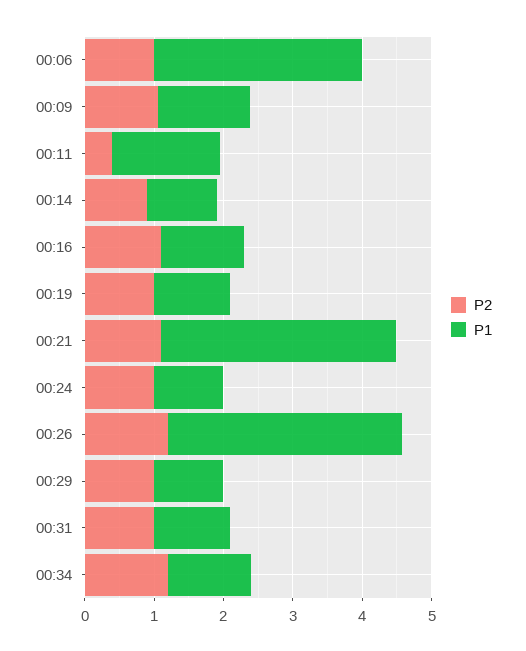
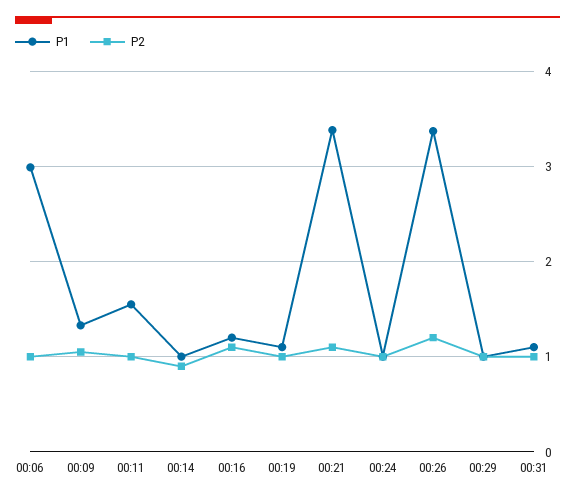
  {
    "P2": {
      "00:06": 1,
      "00:09": 1.1,
-     "00:11": 0.4,
+     "00:11": 1,
      "00:14": 0.9,
      "00:16": 1.1,
      "00:19": 1,
      "00:21": 1.1,
      "00:24": 1,
      "00:26": 1.2,
      "00:29": 1,
-     "00:31": 1,
+     "00:31": 1
-     "00:34": 1.2
    },
    "P1": {
      "00:06": 3,
      "00:09": 1.3,
      "00:11": 1.6,
      "00:14": 1,
      "00:16": 1.2,
      "00:19": 1.1,
      "00:21": 3.4,
      "00:24": 1,
      "00:26": 3.4,
      "00:29": 1,
-     "00:31": 1.1,
+     "00:31": 1.1
-     "00:34": 1.2
    }
  }

